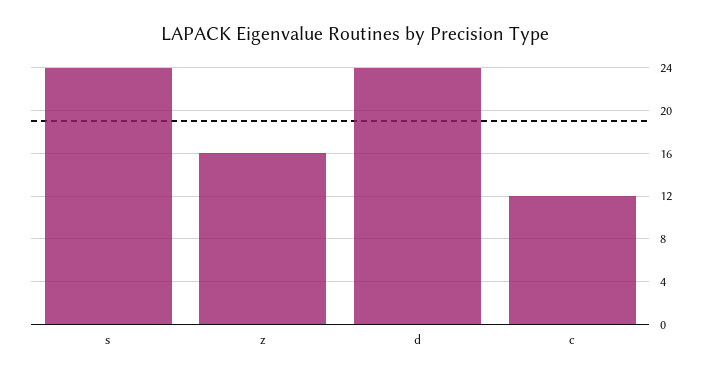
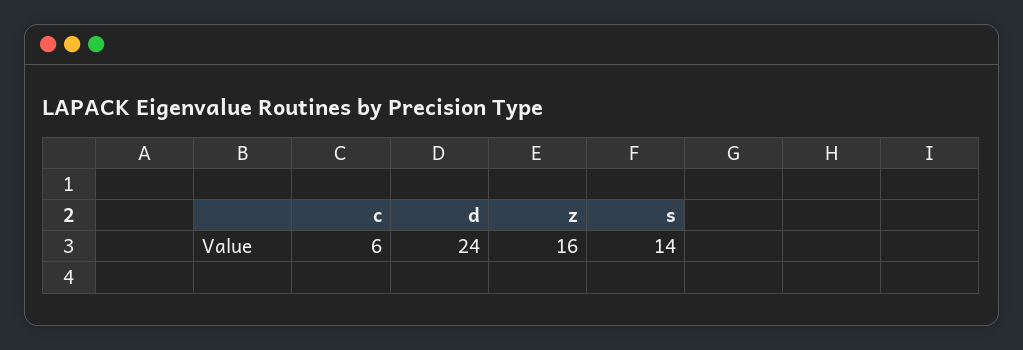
  {
-   "s": 24,
+   "s": 14,
    "z": 16,
    "d": 24,
-   "c": 12
+   "c": 6
  }

